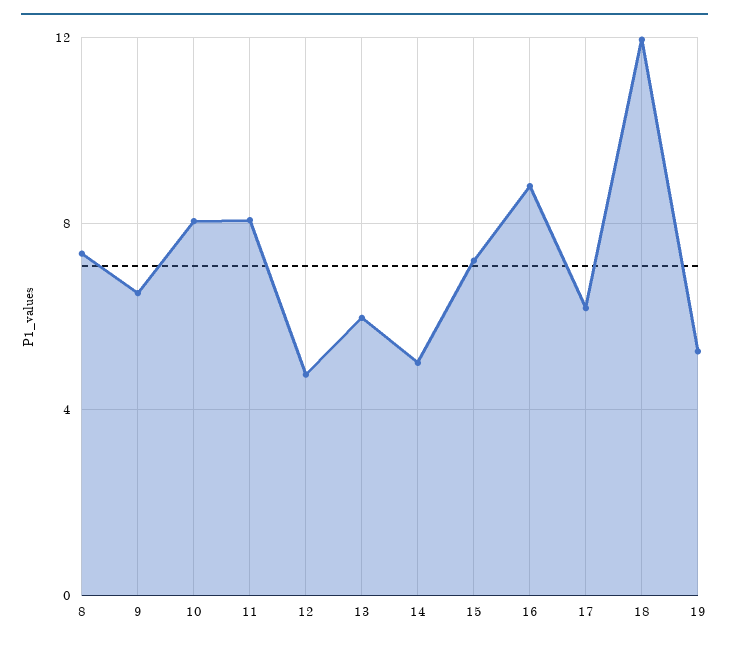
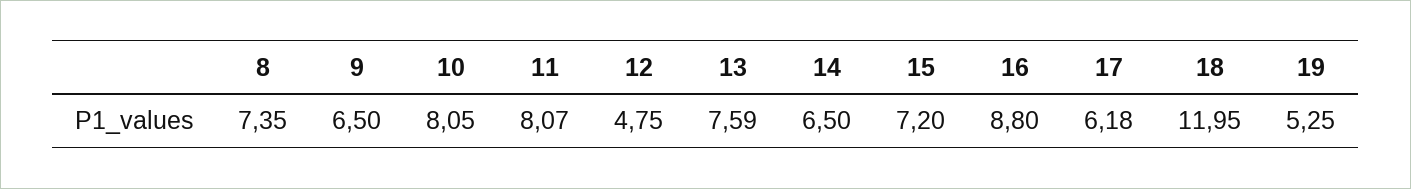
  {
    "8": 7.35,
    "9": 6.5,
    "10": 8.05,
    "11": 8.07,
    "12": 4.75,
-   "13": 6,
+   "13": 7.59,
-   "14": 5,
+   "14": 6.5,
    "15": 7.2,
    "16": 8.8,
    "17": 6.18,
    "18": 11.95,
    "19": 5.25
  }

